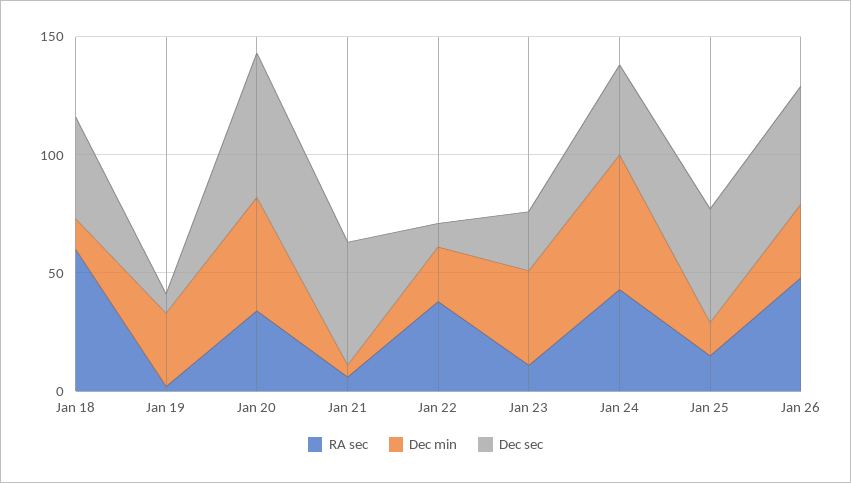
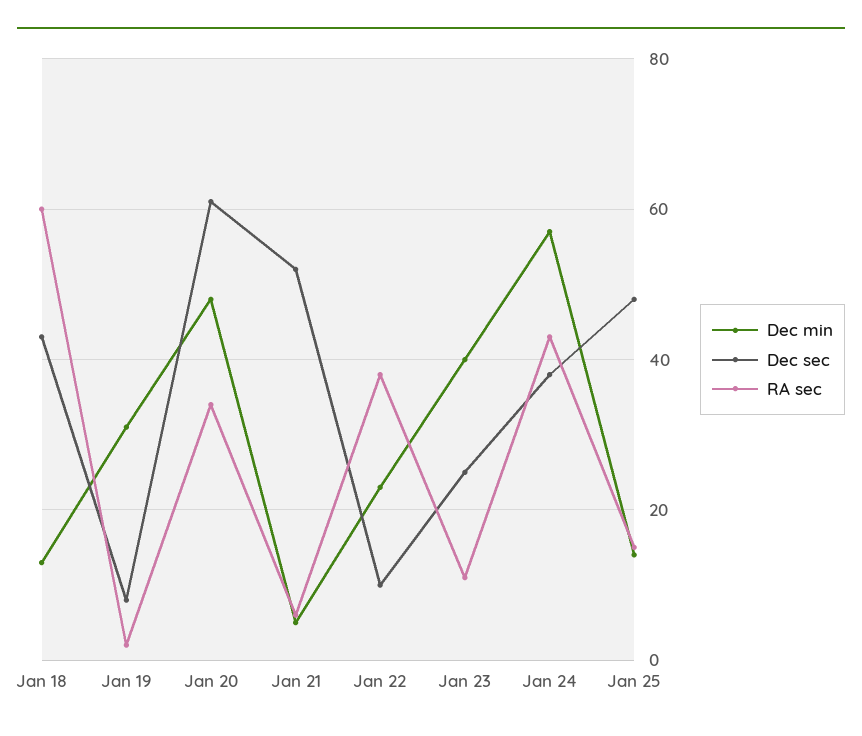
  {
    "RA sec": {
      "Jan 18": 60,
      "Jan 19": 0,
      "Jan 20": 35,
      "Jan 21": 5,
      "Jan 22": 40,
      "Jan 23": 10,
      "Jan 24": 45,
-     "Jan 25": 15,
+     "Jan 25": 15
-     "Jan 26": 50
    },
    "Dec min": {
      "Jan 18": 15,
      "Jan 19": 30,
      "Jan 20": 50,
      "Jan 21": 5,
      "Jan 22": 25,
      "Jan 23": 40,
      "Jan 24": 55,
-     "Jan 25": 15,
+     "Jan 25": 15
-     "Jan 26": 30
    },
    "Dec sec": {
      "Jan 18": 45,
      "Jan 19": 10,
      "Jan 20": 60,
      "Jan 21": 50,
      "Jan 22": 10,
      "Jan 23": 25,
      "Jan 24": 40,
-     "Jan 25": 50,
+     "Jan 25": 50
-     "Jan 26": 50
    }
  }

